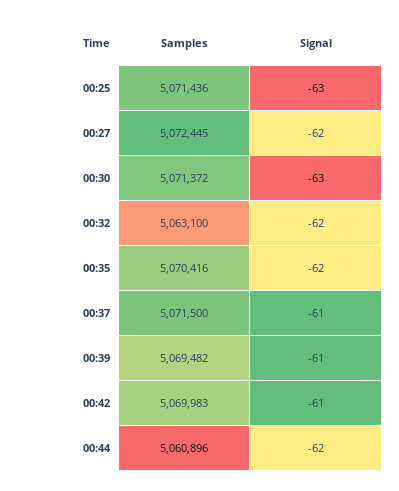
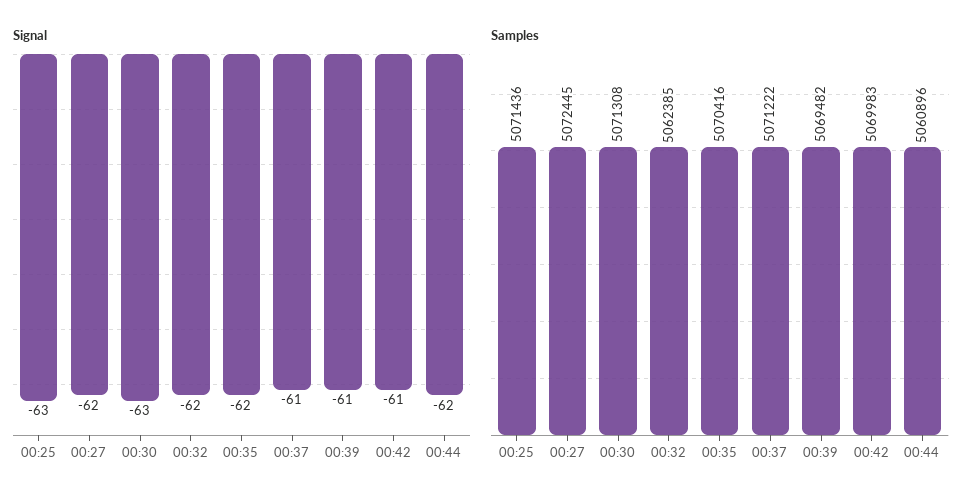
  {
    "Samples": {
      "00:25": 5071436,
      "00:27": 5072445,
-     "00:30": 5071372,
+     "00:30": 5071308,
-     "00:32": 5063100,
+     "00:32": 5062385,
      "00:35": 5070416,
-     "00:37": 5071500,
+     "00:37": 5071222,
      "00:39": 5069482,
      "00:42": 5069983,
      "00:44": 5060896
    },
    "Signal": {
      "00:25": -63,
      "00:27": -62,
      "00:30": -63,
      "00:32": -62,
      "00:35": -62,
      "00:37": -61,
      "00:39": -61,
      "00:42": -61,
      "00:44": -62
    }
  }

